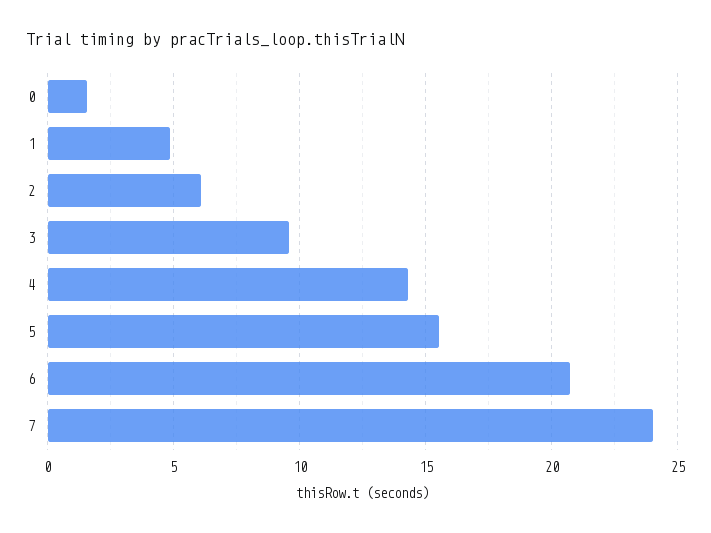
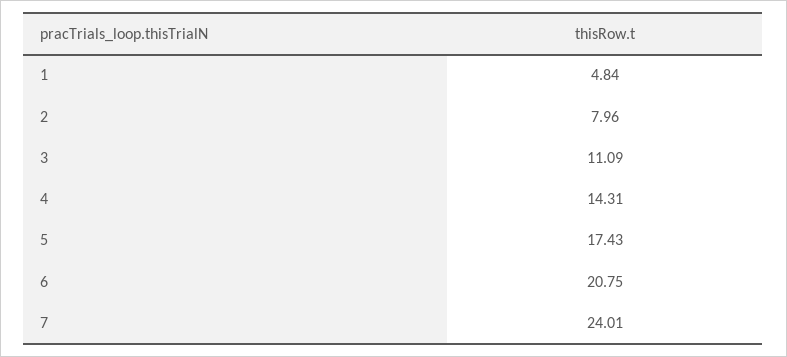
  {
-   "0": 1.5,
    "1": 4.84,
-   "2": 6,
+   "2": 7.96,
-   "3": 9.5,
+   "3": 11.09,
    "4": 14.31,
-   "5": 15.5,
+   "5": 17.43,
    "6": 20.75,
    "7": 24.01
  }

